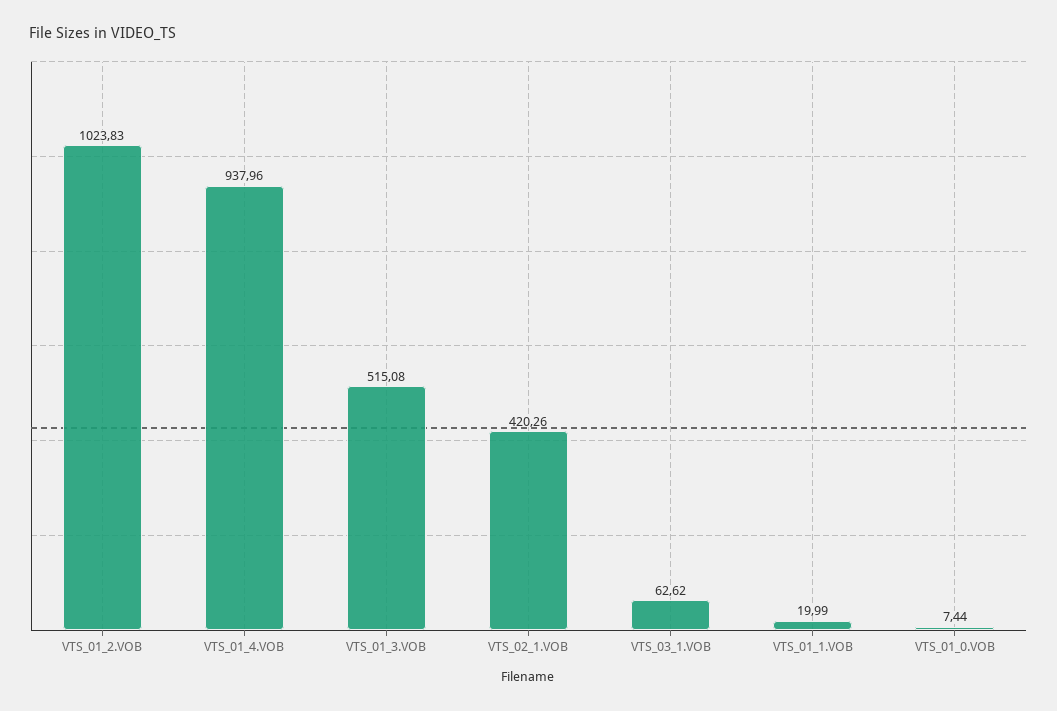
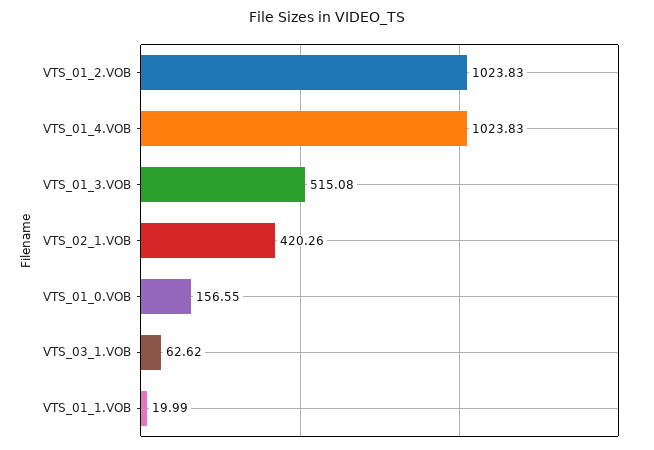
  {
    "VTS_01_2.VOB": 1023.83,
-   "VTS_01_4.VOB": 937.96,
+   "VTS_01_4.VOB": 1023.83,
    "VTS_01_3.VOB": 515.08,
    "VTS_02_1.VOB": 420.26,
    "VTS_03_1.VOB": 62.62,
    "VTS_01_1.VOB": 19.99,
-   "VTS_01_0.VOB": 7.44
+   "VTS_01_0.VOB": 156.55
  }

